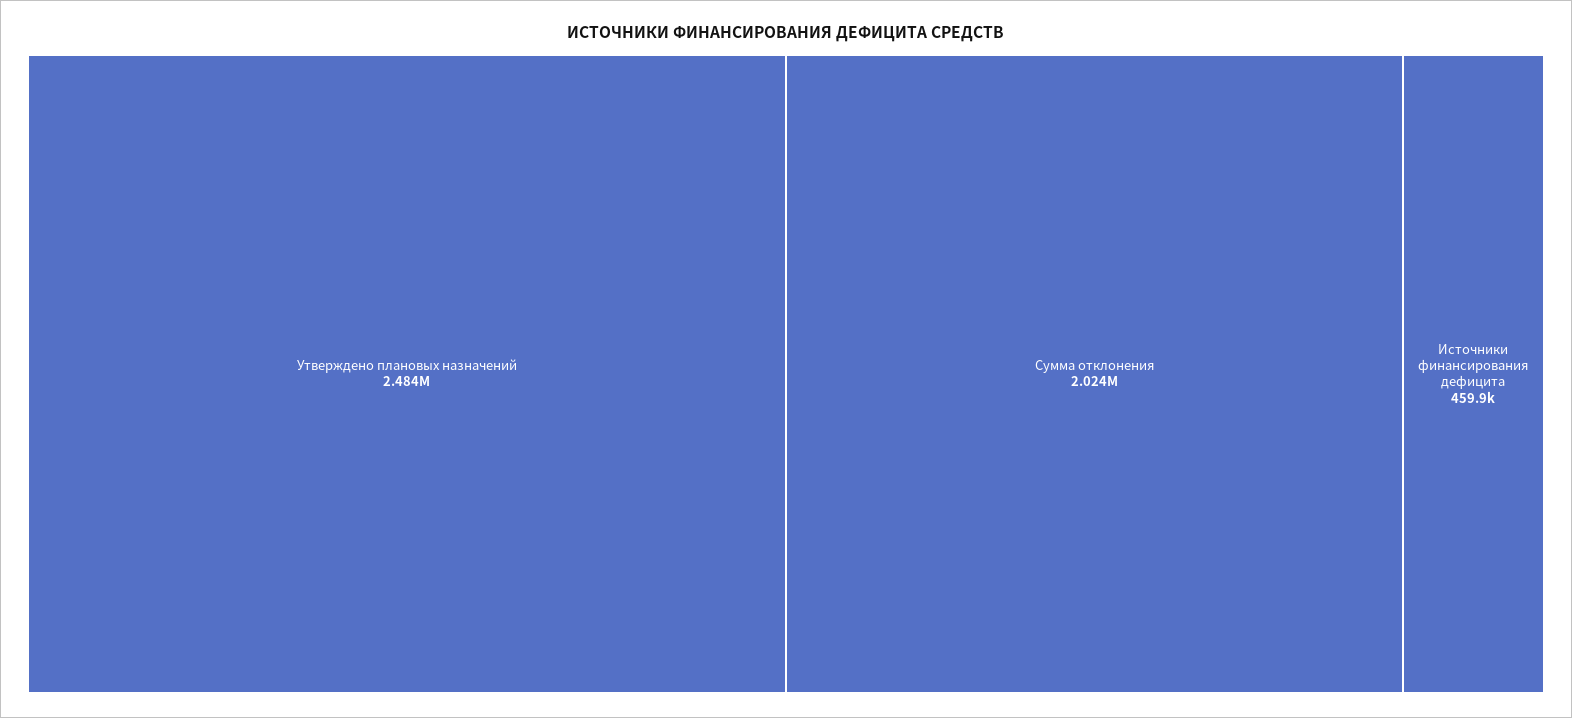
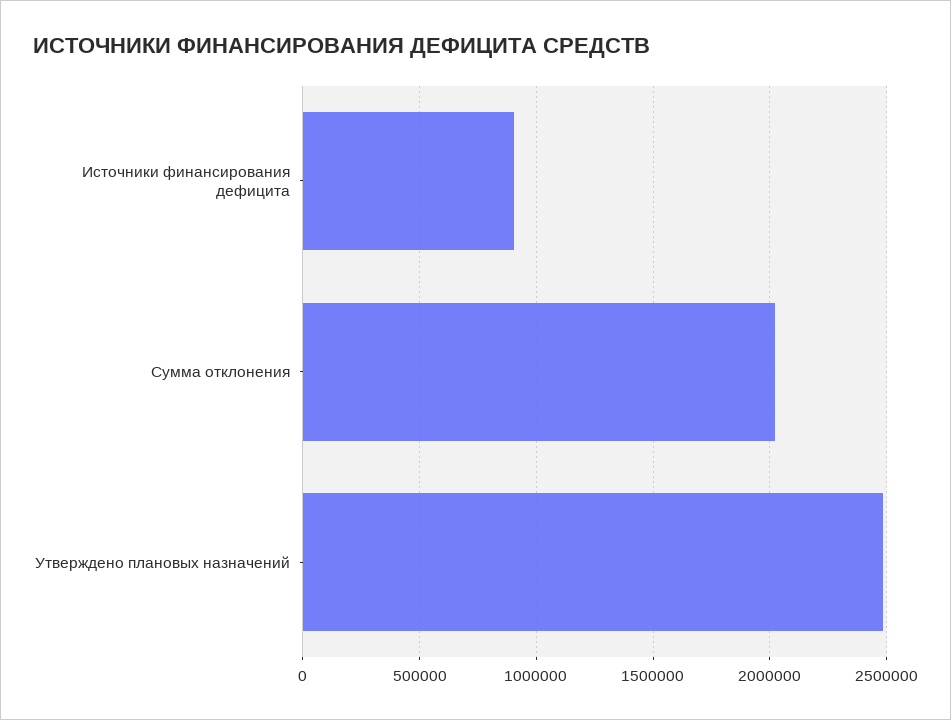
  {
    "Утверждено плановых назначений": 2484000,
    "Сумма отклонения": 2024000,
-   "Источники финансирования дефицита": 459900
+   "Источники финансирования дефицита": 900000
  }

